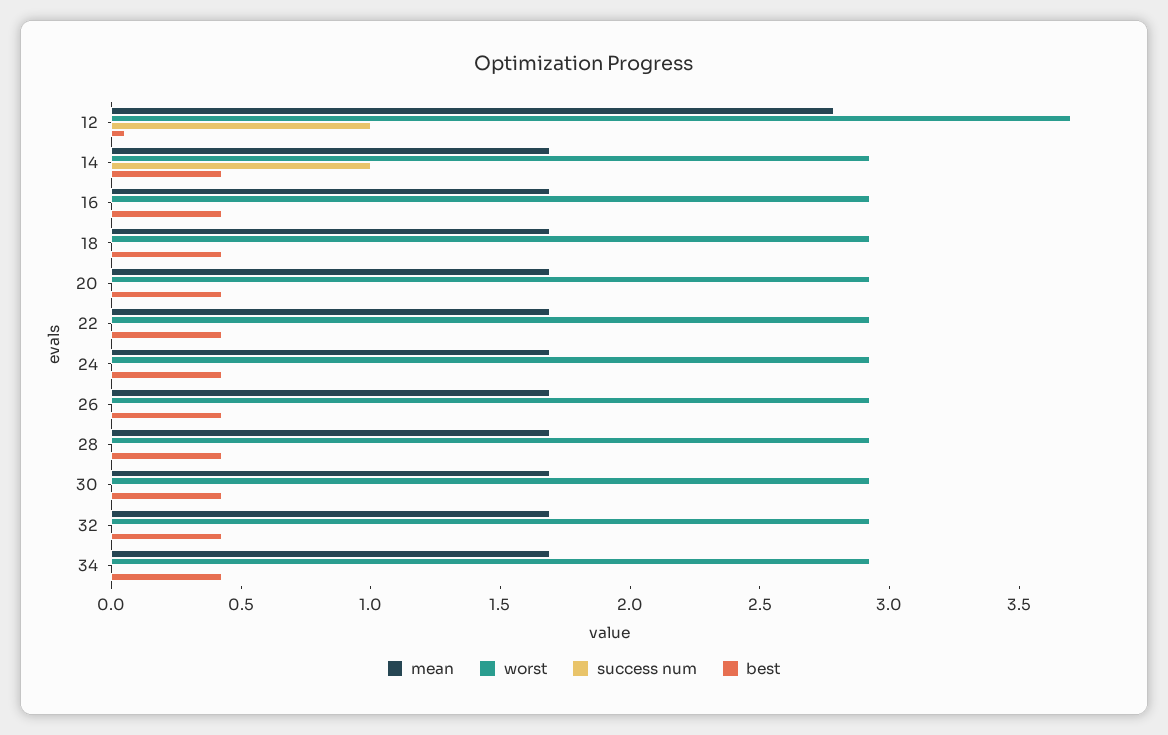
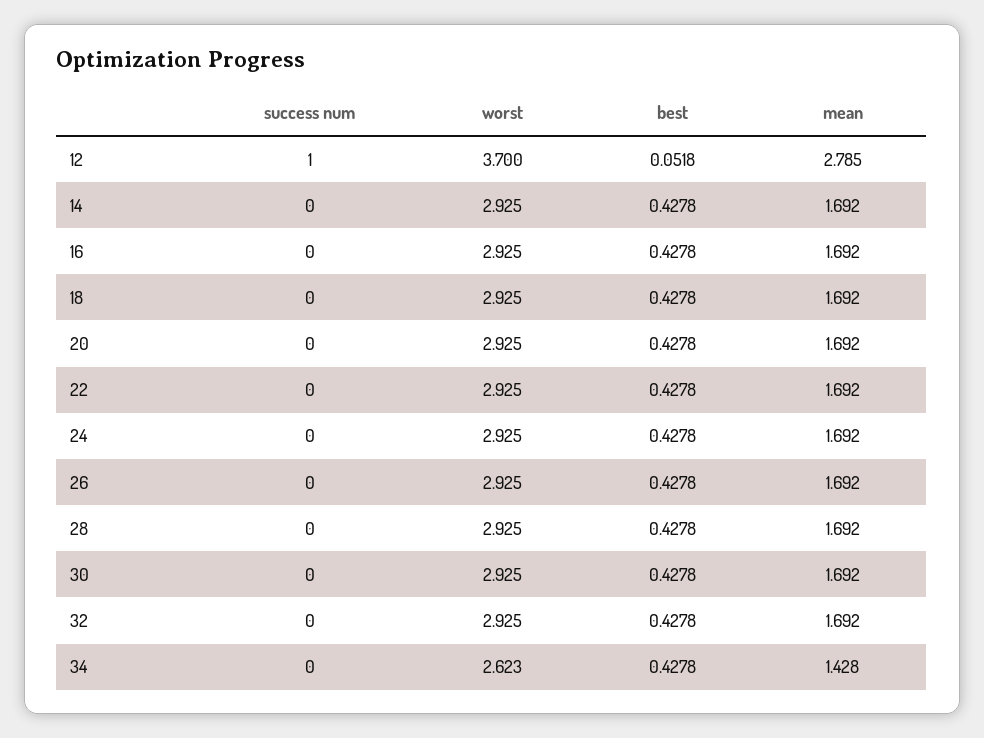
  {
    "mean": {
      "12": 2.785,
      "14": 1.692,
      "16": 1.692,
      "18": 1.692,
      "20": 1.692,
      "22": 1.692,
      "24": 1.692,
      "26": 1.692,
      "28": 1.692,
      "30": 1.692,
      "32": 1.692,
-     "34": 1.7
+     "34": 1.428
    },
    "worst": {
      "12": 3.7,
      "14": 2.925,
      "16": 2.925,
      "18": 2.925,
      "20": 2.925,
      "22": 2.925,
      "24": 2.925,
      "26": 2.925,
      "28": 2.925,
      "30": 2.925,
      "32": 2.925,
-     "34": 2.9
+     "34": 2.623
    },
    "success num": {
      "12": 1,
-     "14": 1,
+     "14": 0,
      "16": 0,
      "18": 0,
      "20": 0,
      "22": 0,
      "24": 0,
      "26": 0,
      "28": 0,
      "30": 0,
      "32": 0,
      "34": 0
    },
    "best": {
      "12": 0.0518,
      "14": 0.4278,
      "16": 0.4278,
      "18": 0.4278,
      "20": 0.4278,
      "22": 0.4278,
      "24": 0.4278,
      "26": 0.4278,
      "28": 0.4278,
      "30": 0.4278,
      "32": 0.4278,
      "34": 0.4278
    }
  }

